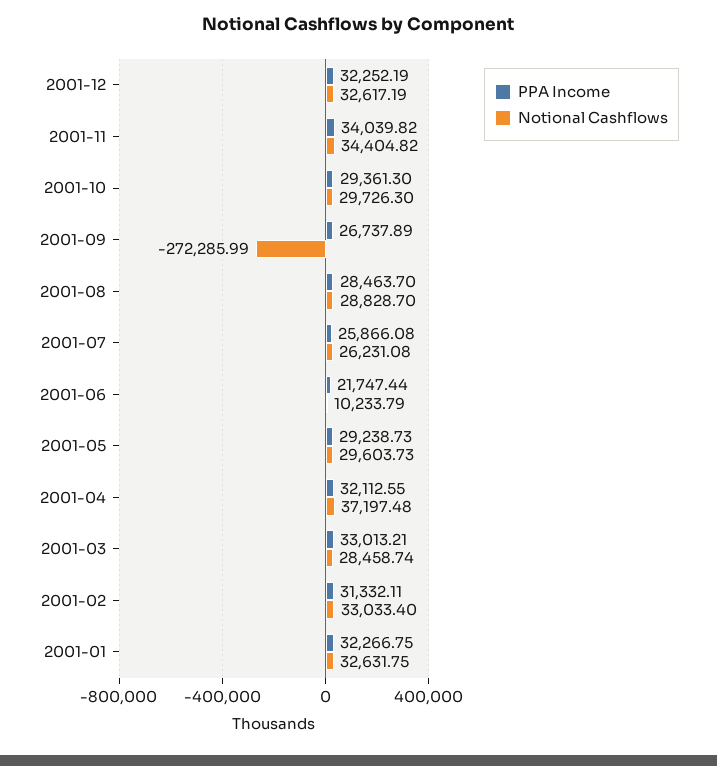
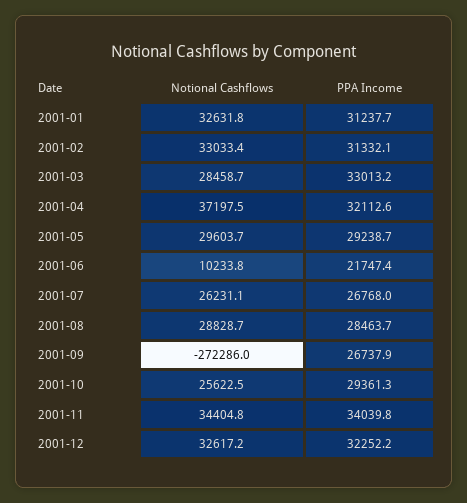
  {
    "PPA Income": {
      "2001-12": 32252.19,
      "2001-11": 34039.82,
      "2001-10": 29361.3,
      "2001-09": 26737.89,
      "2001-08": 28463.7,
-     "2001-07": 25866.08,
+     "2001-07": 26768,
      "2001-06": 21747.44,
      "2001-05": 29238.73,
      "2001-04": 32112.55,
      "2001-03": 33013.21,
      "2001-02": 31332.11,
-     "2001-01": 32266.75
+     "2001-01": 31237.7
    },
    "Notional Cashflows": {
      "2001-12": 32617.19,
      "2001-11": 34404.82,
-     "2001-10": 29726.3,
+     "2001-10": 25622.5,
      "2001-09": -272285.99,
      "2001-08": 28828.7,
      "2001-07": 26231.08,
      "2001-06": 10233.79,
      "2001-05": 29603.73,
      "2001-04": 37197.48,
      "2001-03": 28458.74,
      "2001-02": 33033.4,
      "2001-01": 32631.75
    }
  }

